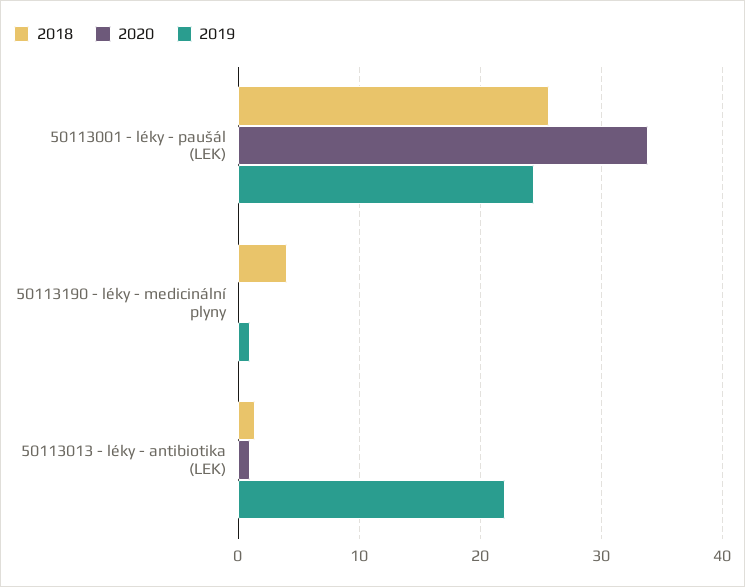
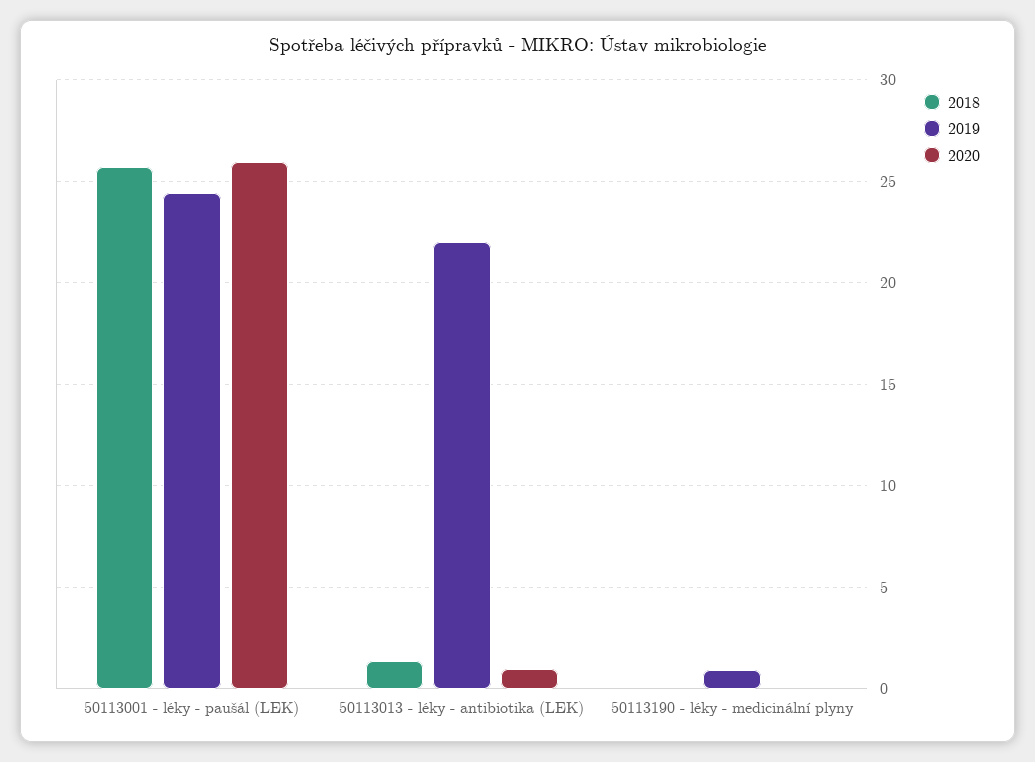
  {
    "2018": {
      "50113001 - léky - paušál (LEK)": 25.5,
-     "50113190 - léky - medicinální plyny": 4,
+     "50113190 - léky - medicinální plyny": 0,
      "50113013 - léky - antibiotika (LEK)": 1.5
    },
    "2020": {
-     "50113001 - léky - paušál (LEK)": 34,
+     "50113001 - léky - paušál (LEK)": 26,
      "50113190 - léky - medicinální plyny": 0,
      "50113013 - léky - antibiotika (LEK)": 1
    },
    "2019": {
      "50113001 - léky - paušál (LEK)": 24.5,
      "50113190 - léky - medicinální plyny": 1,
      "50113013 - léky - antibiotika (LEK)": 22
    }
  }

